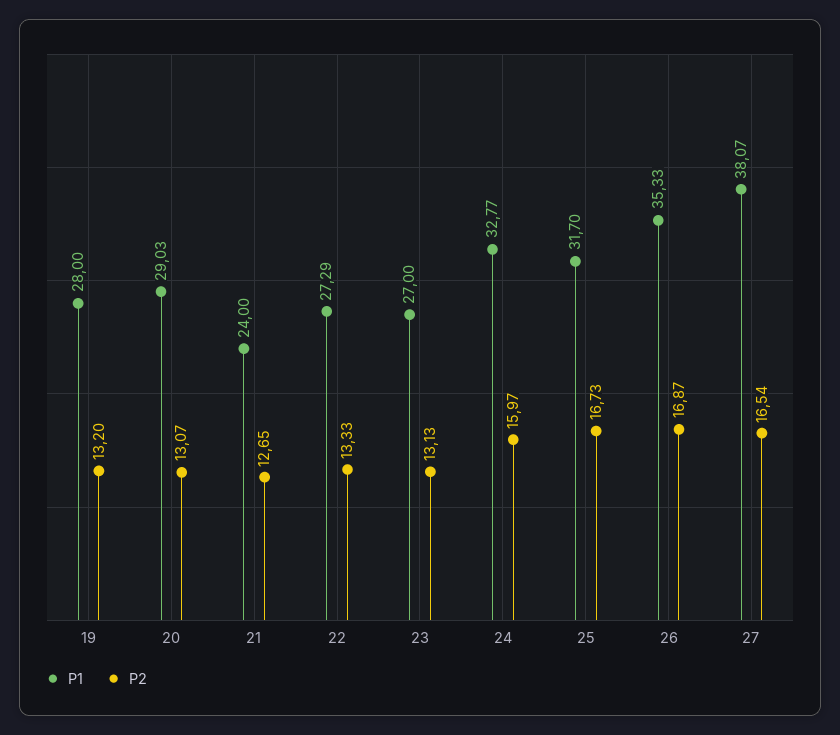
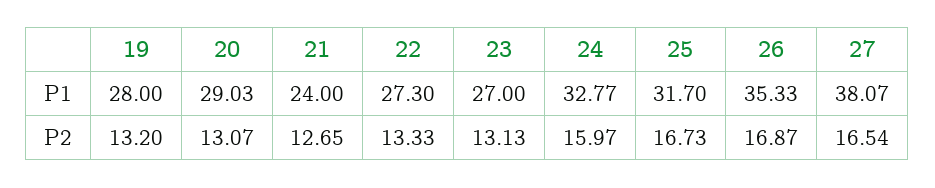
  {
    "P1": {
      "19": 28,
      "20": 29.03,
      "21": 24,
-     "22": 27.29,
+     "22": 27.3,
      "23": 27,
      "24": 32.77,
      "25": 31.7,
      "26": 35.33,
      "27": 38.07
    },
    "P2": {
      "19": 13.2,
      "20": 13.07,
      "21": 12.65,
      "22": 13.33,
      "23": 13.13,
      "24": 15.97,
      "25": 16.73,
      "26": 16.87,
      "27": 16.54
    }
  }

